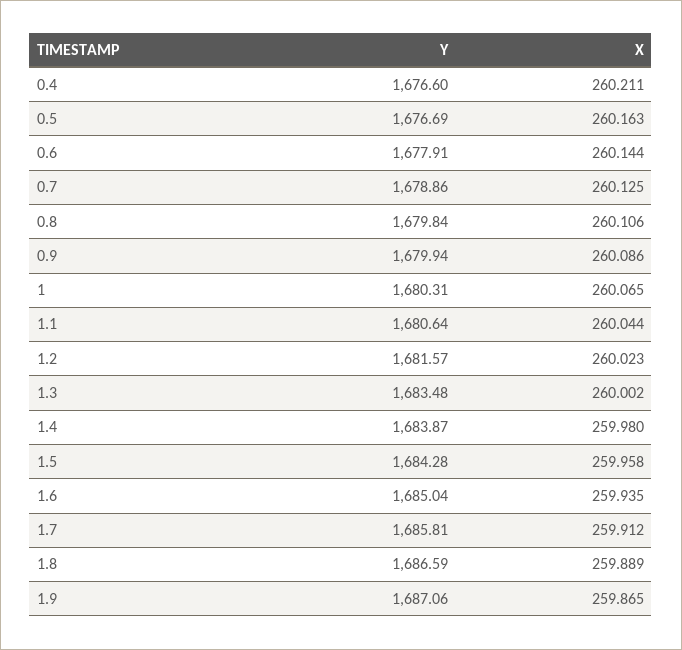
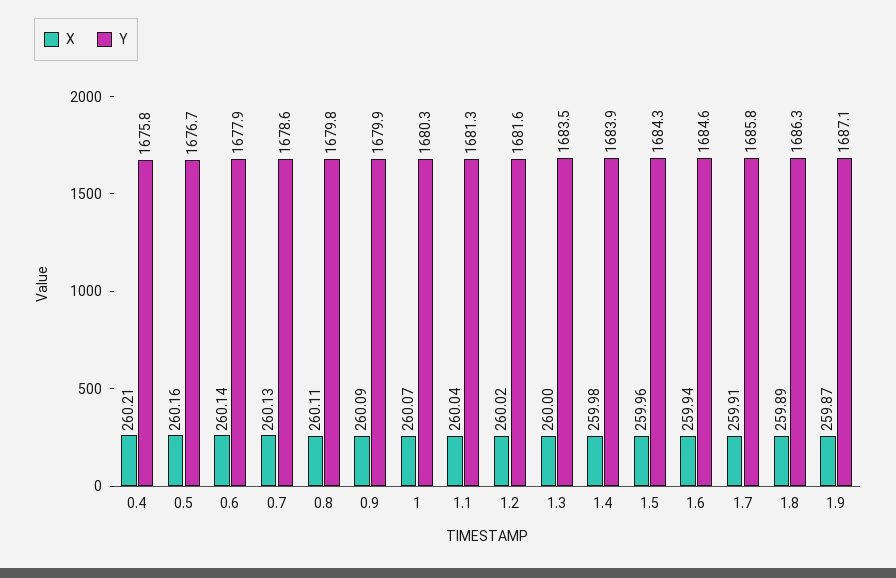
  {
    "Y": {
-     "0.4": 1676.6,
+     "0.4": 1675.8,
      "0.5": 1676.69,
      "0.6": 1677.91,
-     "0.7": 1678.86,
+     "0.7": 1678.6,
      "0.8": 1679.84,
      "0.9": 1679.94,
      "1": 1680.31,
-     "1.1": 1680.64,
+     "1.1": 1681.3,
      "1.2": 1681.57,
      "1.3": 1683.48,
      "1.4": 1683.87,
      "1.5": 1684.28,
-     "1.6": 1685.04,
+     "1.6": 1684.6,
      "1.7": 1685.81,
-     "1.8": 1686.59,
+     "1.8": 1686.3,
      "1.9": 1687.06
    },
    "X": {
      "0.4": 260.211,
      "0.5": 260.163,
      "0.6": 260.144,
      "0.7": 260.125,
      "0.8": 260.106,
      "0.9": 260.086,
      "1": 260.065,
      "1.1": 260.044,
      "1.2": 260.023,
      "1.3": 260.002,
      "1.4": 259.98,
      "1.5": 259.958,
      "1.6": 259.935,
      "1.7": 259.912,
      "1.8": 259.889,
      "1.9": 259.865
    }
  }

